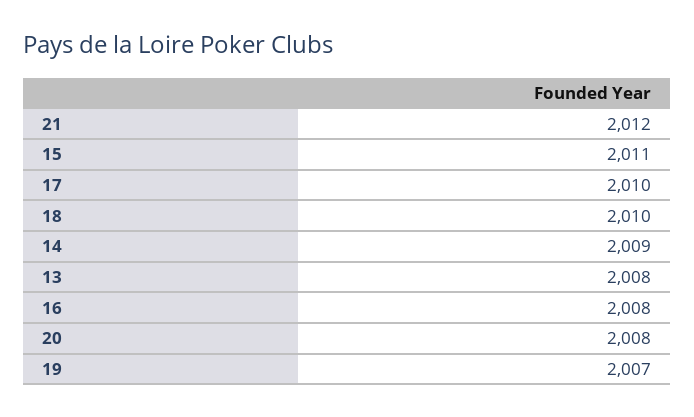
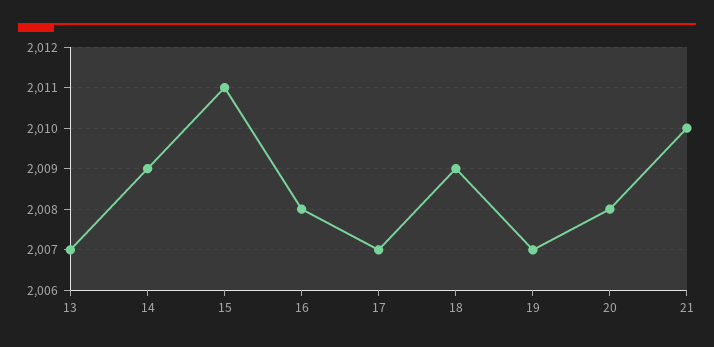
  {
-   "21": 2012,
+   "21": 2010,
    "15": 2011,
-   "17": 2010,
+   "17": 2007,
-   "18": 2010,
+   "18": 2009,
    "14": 2009,
-   "13": 2008,
+   "13": 2007,
    "16": 2008,
    "20": 2008,
    "19": 2007
  }

